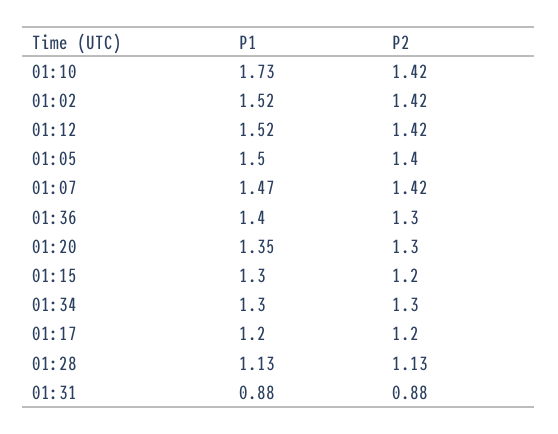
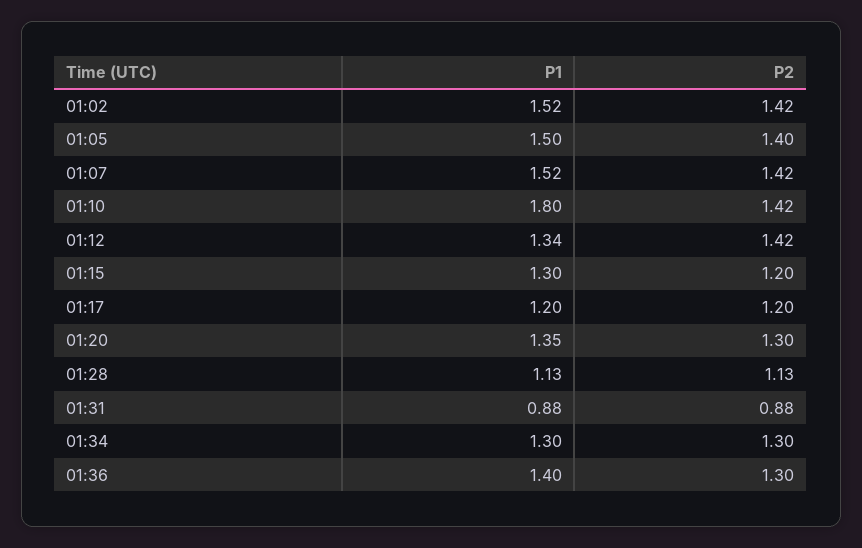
  {
    "P1": {
-     "01:10": 1.73,
+     "01:10": 1.8,
      "01:02": 1.52,
-     "01:12": 1.52,
+     "01:12": 1.34,
      "01:05": 1.5,
-     "01:07": 1.47,
+     "01:07": 1.52,
      "01:36": 1.4,
      "01:20": 1.35,
      "01:15": 1.3,
      "01:34": 1.3,
      "01:17": 1.2,
      "01:28": 1.13,
      "01:31": 0.88
    },
    "P2": {
      "01:10": 1.42,
      "01:02": 1.42,
      "01:12": 1.42,
      "01:05": 1.4,
      "01:07": 1.42,
      "01:36": 1.3,
      "01:20": 1.3,
      "01:15": 1.2,
      "01:34": 1.3,
      "01:17": 1.2,
      "01:28": 1.13,
      "01:31": 0.88
    }
  }

